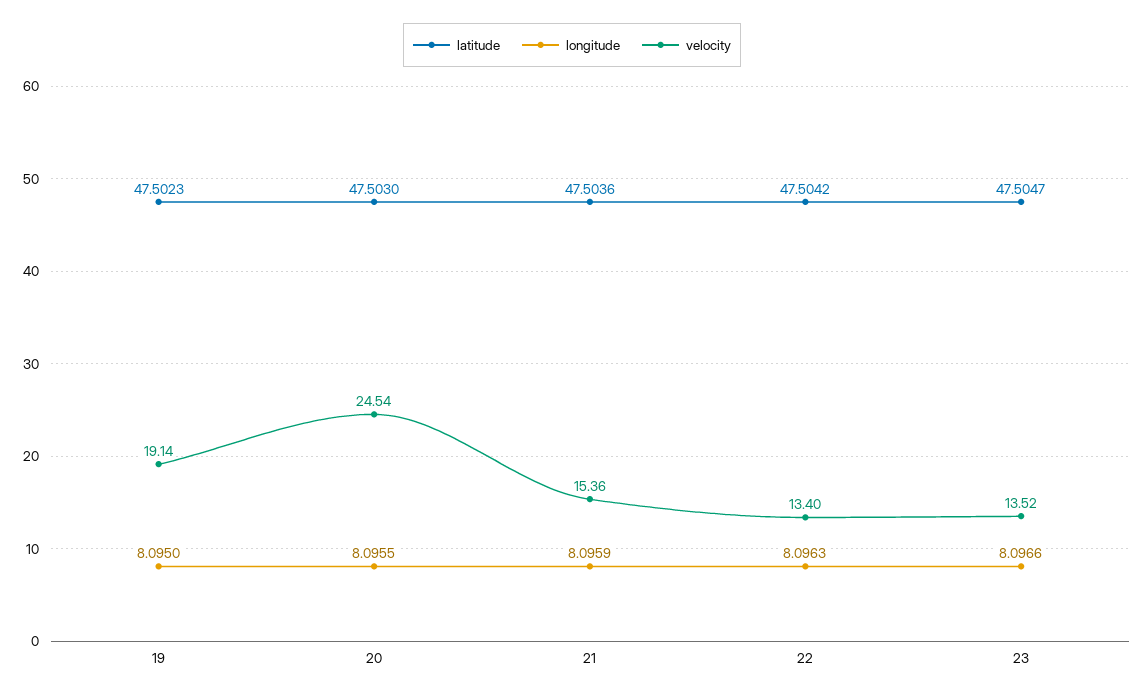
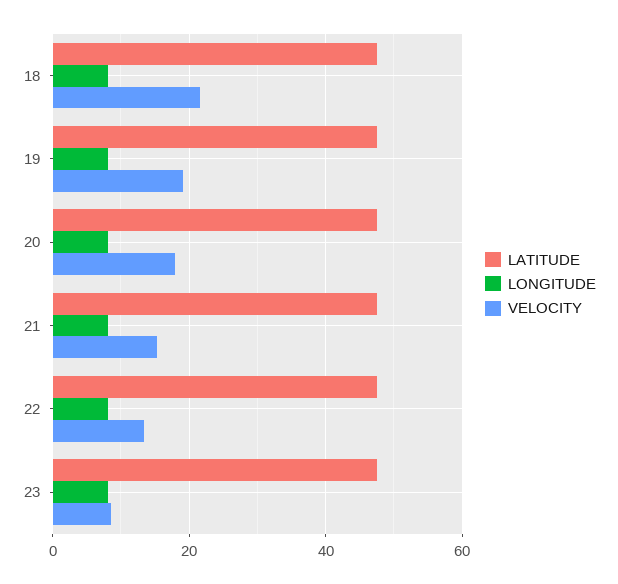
  {
    "latitude": {
      "19": 47.5023,
      "20": 47.503,
      "21": 47.5036,
      "22": 47.5042,
-     "23": 47.5047
+     "23": 47.5047,
+     "18": 48
    },
    "longitude": {
      "19": 8.095,
      "20": 8.0955,
      "21": 8.0959,
      "22": 8.0963,
-     "23": 8.0966
+     "23": 8.0966,
+     "18": 8
    },
    "velocity": {
      "19": 19.14,
-     "20": 24.54,
+     "20": 18,
      "21": 15.36,
      "22": 13.4,
-     "23": 13.52
+     "23": 8,
+     "18": 22
    }
  }

